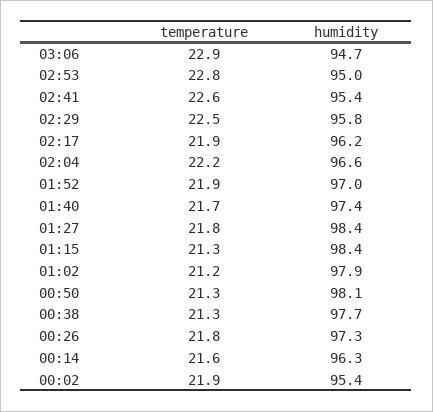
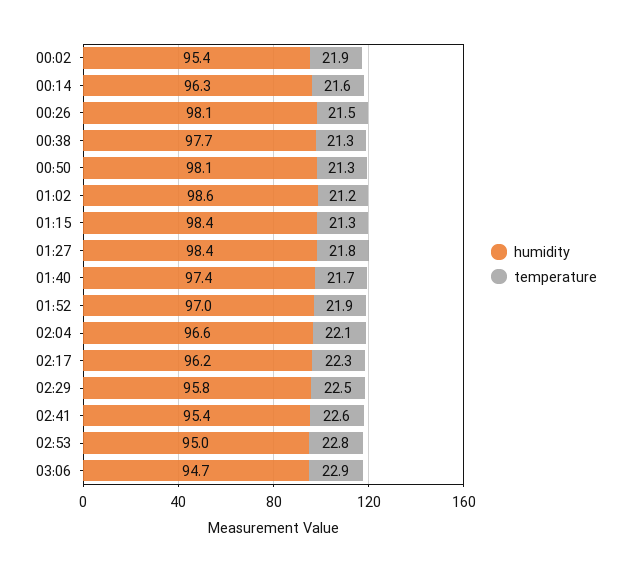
  {
    "temperature": {
      "03:06": 22.9,
      "02:53": 22.8,
      "02:41": 22.6,
      "02:29": 22.5,
-     "02:17": 21.9,
+     "02:17": 22.3,
-     "02:04": 22.2,
+     "02:04": 22.1,
      "01:52": 21.9,
      "01:40": 21.7,
      "01:27": 21.8,
      "01:15": 21.3,
      "01:02": 21.2,
      "00:50": 21.3,
      "00:38": 21.3,
-     "00:26": 21.8,
+     "00:26": 21.5,
      "00:14": 21.6,
      "00:02": 21.9
    },
    "humidity": {
      "03:06": 94.7,
      "02:53": 95,
      "02:41": 95.4,
      "02:29": 95.8,
      "02:17": 96.2,
      "02:04": 96.6,
      "01:52": 97,
      "01:40": 97.4,
      "01:27": 98.4,
      "01:15": 98.4,
-     "01:02": 97.9,
+     "01:02": 98.6,
      "00:50": 98.1,
      "00:38": 97.7,
-     "00:26": 97.3,
+     "00:26": 98.1,
      "00:14": 96.3,
      "00:02": 95.4
    }
  }

